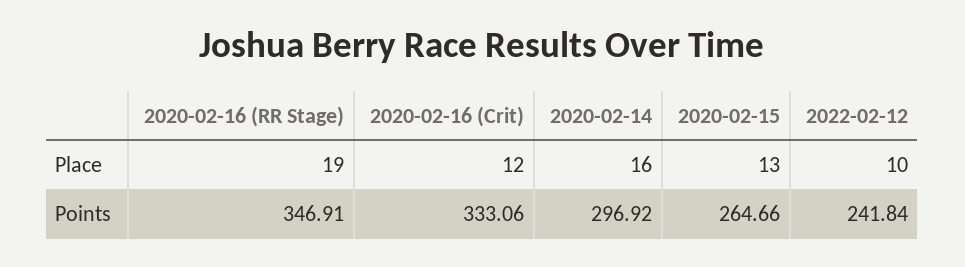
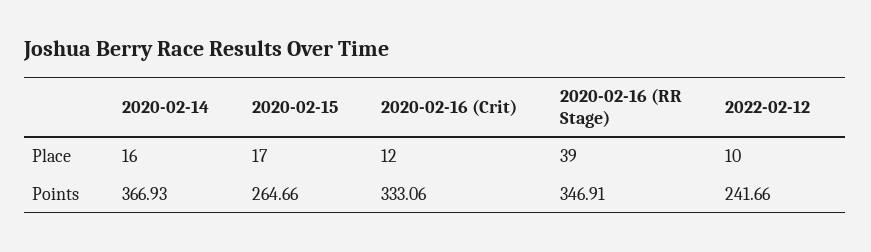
  {
    "2020-02-16 (RR Stage)": {
-     "Place": 19,
+     "Place": 39,
      "Points": 346.91
    },
    "2020-02-16 (Crit)": {
      "Place": 12,
      "Points": 333.06
    },
    "2020-02-14": {
      "Place": 16,
-     "Points": 296.92
+     "Points": 366.93
    },
    "2020-02-15": {
-     "Place": 13,
+     "Place": 17,
      "Points": 264.66
    },
    "2022-02-12": {
      "Place": 10,
-     "Points": 241.84
+     "Points": 241.66
    }
  }

